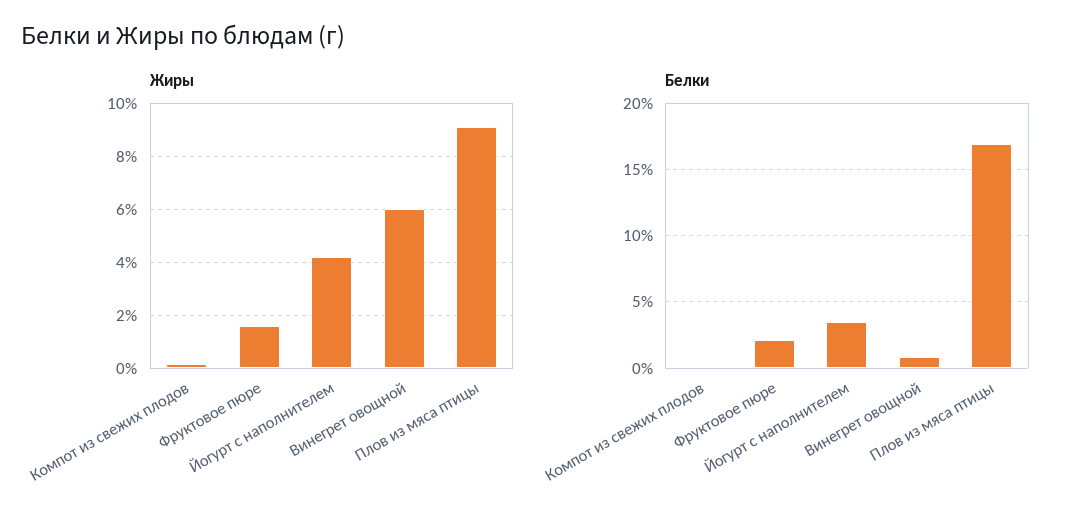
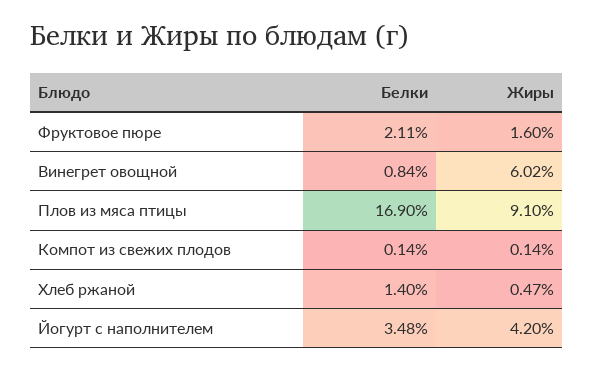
  {
    "Жиры": {
      "Компот из свежих плодов": 0.14,
      "Фруктовое пюре": 1.6,
      "Йогурт с наполнителем": 4.2,
      "Винегрет овощной": 6.02,
-     "Плов из мяса птицы": 9.1
+     "Плов из мяса птицы": 9.1,
+     "Хлеб ржаной": 0.47
    },
    "Белки": {
      "Компот из свежих плодов": 0.14,
      "Фруктовое пюре": 2.11,
      "Йогурт с наполнителем": 3.48,
      "Винегрет овощной": 0.84,
-     "Плов из мяса птицы": 16.9
+     "Плов из мяса птицы": 16.9,
+     "Хлеб ржаной": 1.4
    }
  }

